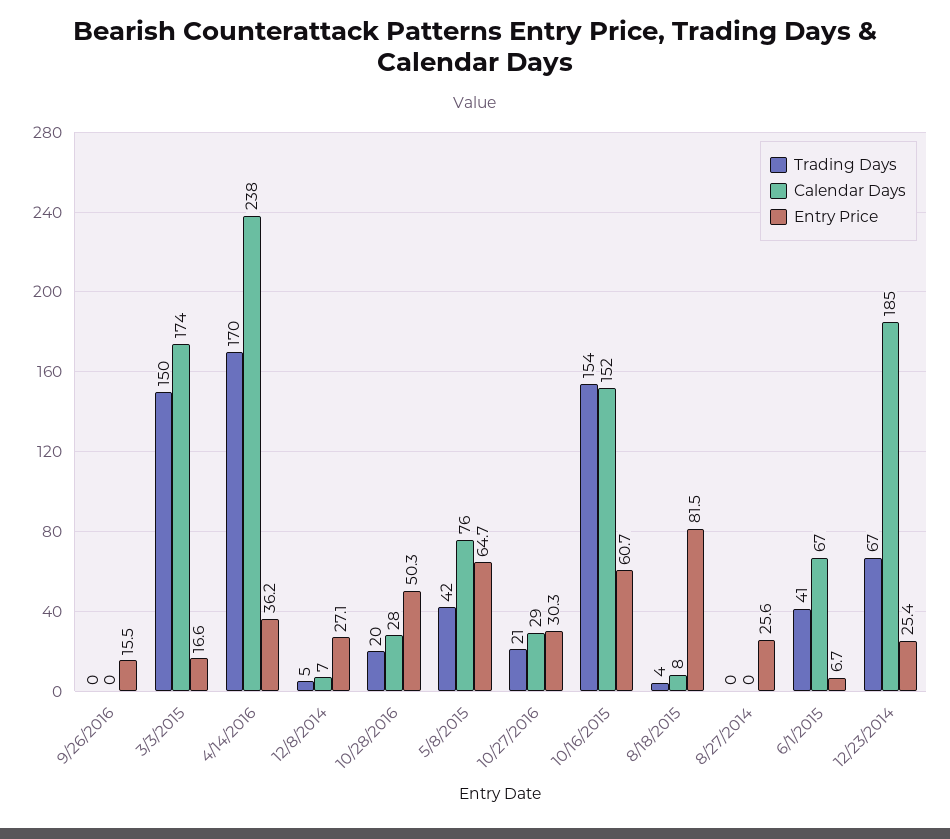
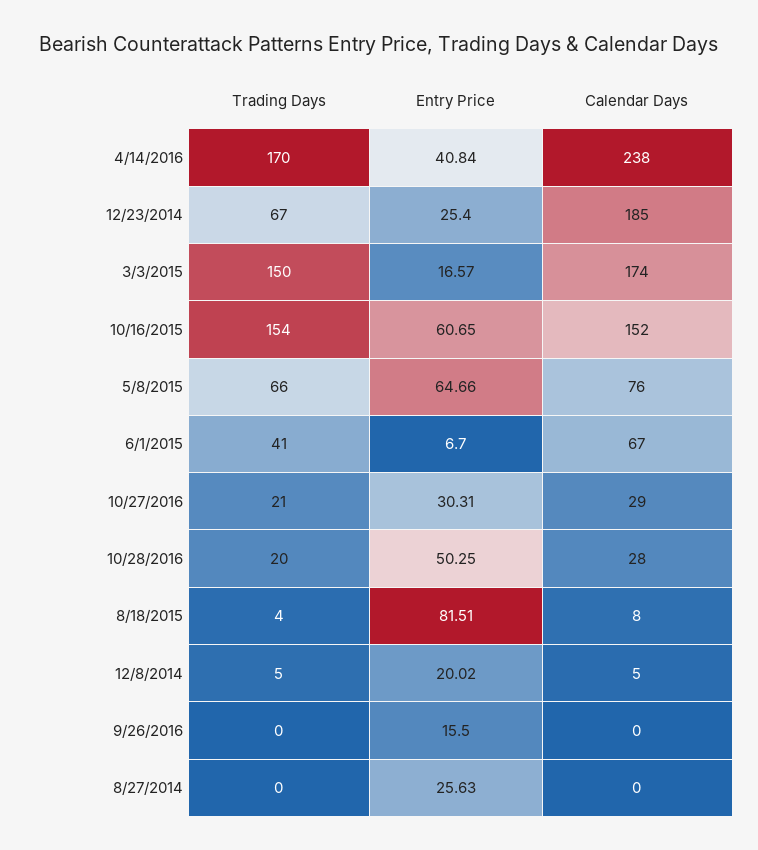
  {
    "Trading Days": {
      "9/26/2016": 0,
      "3/3/2015": 150,
      "4/14/2016": 170,
      "12/8/2014": 5,
      "10/28/2016": 20,
-     "5/8/2015": 42,
+     "5/8/2015": 66,
      "10/27/2016": 21,
      "10/16/2015": 154,
      "8/18/2015": 4,
      "8/27/2014": 0,
      "6/1/2015": 41,
      "12/23/2014": 67
    },
    "Calendar Days": {
      "9/26/2016": 0,
      "3/3/2015": 174,
      "4/14/2016": 238,
-     "12/8/2014": 7,
+     "12/8/2014": 5,
      "10/28/2016": 28,
      "5/8/2015": 76,
      "10/27/2016": 29,
      "10/16/2015": 152,
      "8/18/2015": 8,
      "8/27/2014": 0,
      "6/1/2015": 67,
      "12/23/2014": 185
    },
    "Entry Price": {
      "9/26/2016": 15.5,
      "3/3/2015": 16.57,
-     "4/14/2016": 36.2,
+     "4/14/2016": 40.84,
-     "12/8/2014": 27.1,
+     "12/8/2014": 20.02,
      "10/28/2016": 50.25,
      "5/8/2015": 64.66,
      "10/27/2016": 30.31,
      "10/16/2015": 60.65,
      "8/18/2015": 81.51,
      "8/27/2014": 25.63,
      "6/1/2015": 6.7,
      "12/23/2014": 25.4
    }
  }

